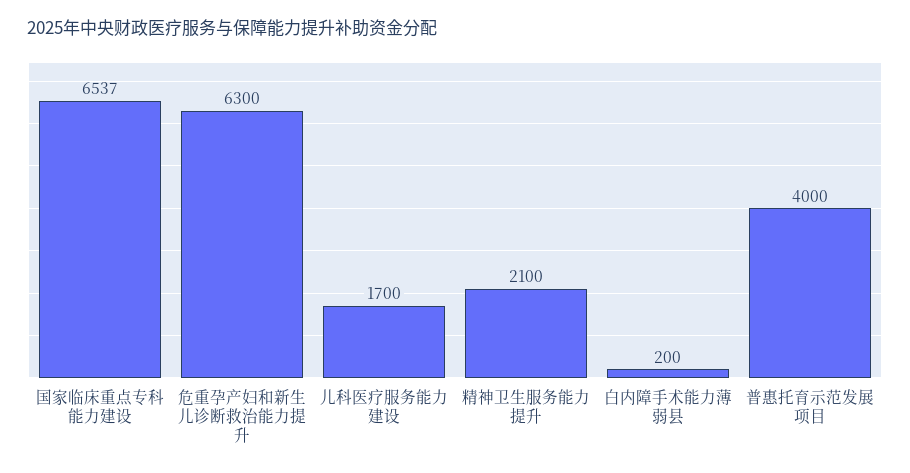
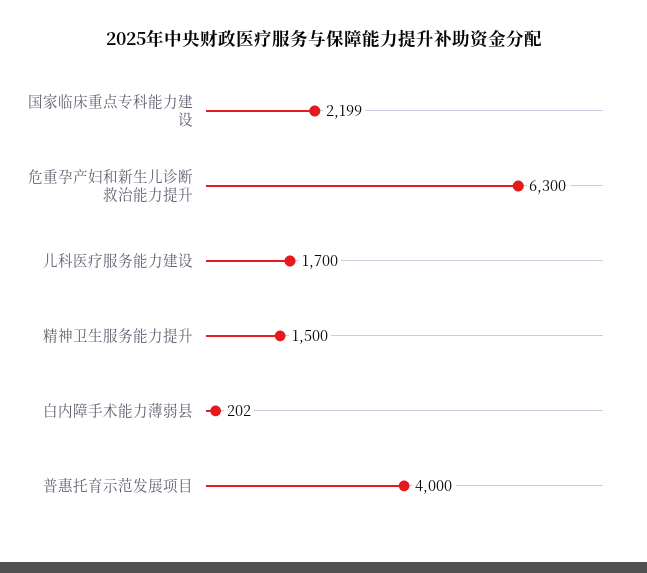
  {
-   "国家临床重点专科能力建设": 6537,
+   "国家临床重点专科能力建设": 2199,
    "危重孕产妇和新生儿诊断救治能力提升": 6300,
    "儿科医疗服务能力建设": 1700,
-   "精神卫生服务能力提升": 2100,
+   "精神卫生服务能力提升": 1500,
-   "白内障手术能力薄弱县": 200,
+   "白内障手术能力薄弱县": 202,
    "普惠托育示范发展项目": 4000
  }

